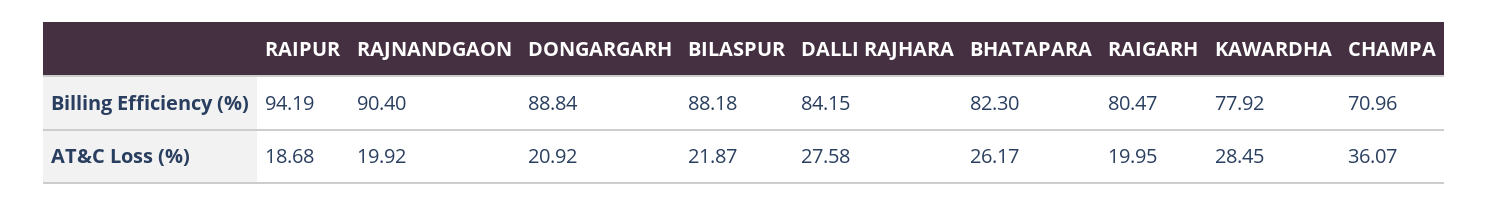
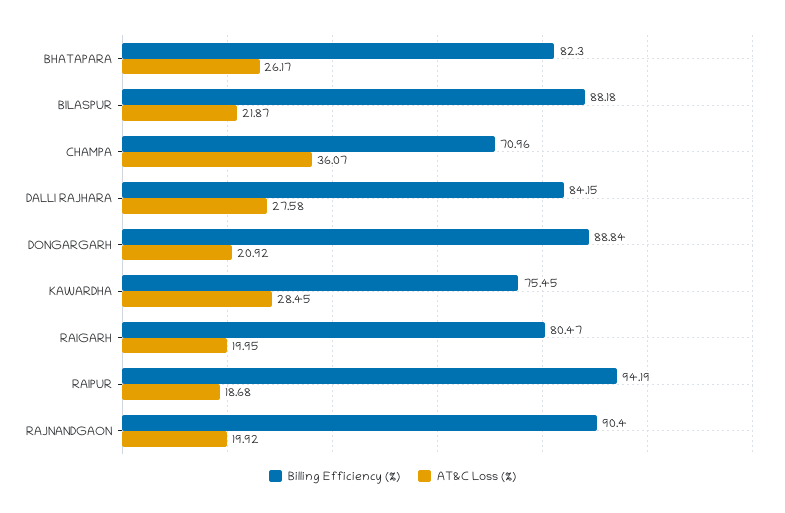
  {
    "Billing Efficiency (%)": {
      "RAIPUR": 94.19,
      "RAJNANDGAON": 90.4,
      "DONGARGARH": 88.84,
      "BILASPUR": 88.18,
      "DALLI RAJHARA": 84.15,
      "BHATAPARA": 82.3,
      "RAIGARH": 80.47,
-     "KAWARDHA": 77.92,
+     "KAWARDHA": 75.45,
      "CHAMPA": 70.96
    },
    "AT&C Loss (%)": {
      "RAIPUR": 18.68,
      "RAJNANDGAON": 19.92,
      "DONGARGARH": 20.92,
      "BILASPUR": 21.87,
      "DALLI RAJHARA": 27.58,
      "BHATAPARA": 26.17,
      "RAIGARH": 19.95,
      "KAWARDHA": 28.45,
      "CHAMPA": 36.07
    }
  }

